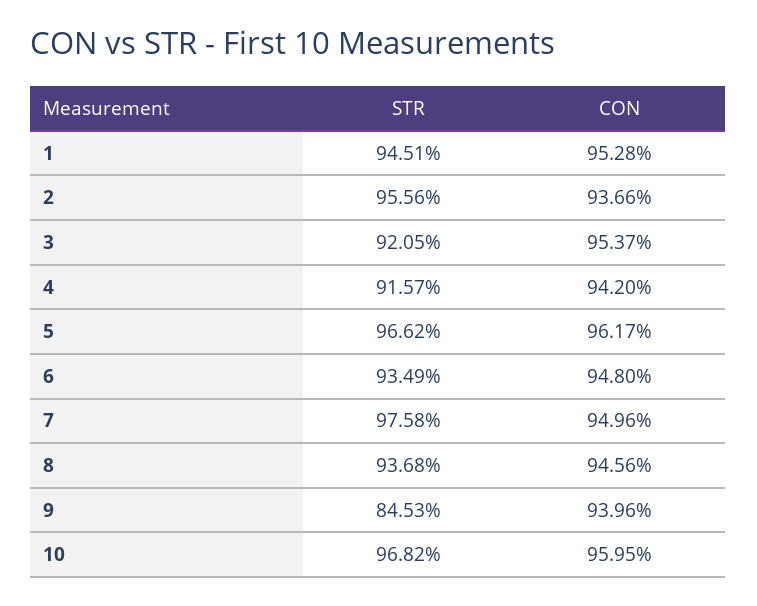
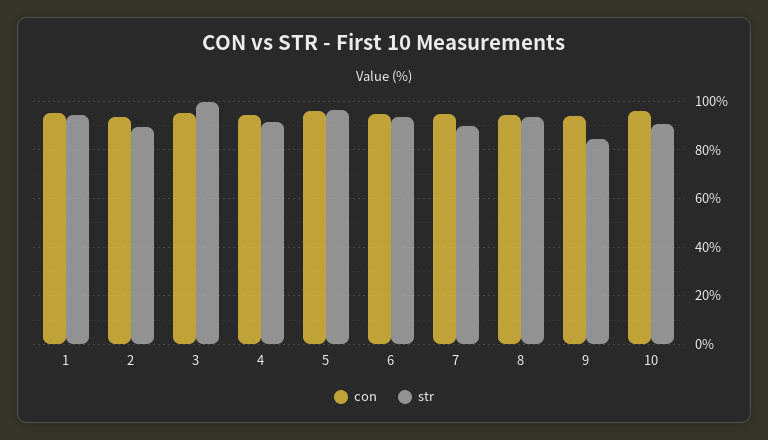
  {
    "STR": {
      "1": 94.51,
-     "2": 95.56,
+     "2": 90,
-     "3": 92.05,
+     "3": 100,
      "4": 91.57,
      "5": 96.62,
      "6": 93.49,
-     "7": 97.58,
+     "7": 90,
      "8": 93.68,
      "9": 84.53,
-     "10": 96.82
+     "10": 90
    },
    "CON": {
      "1": 95.28,
      "2": 93.66,
      "3": 95.37,
      "4": 94.2,
      "5": 96.17,
      "6": 94.8,
      "7": 94.96,
      "8": 94.56,
      "9": 93.96,
      "10": 95.95
    }
  }

